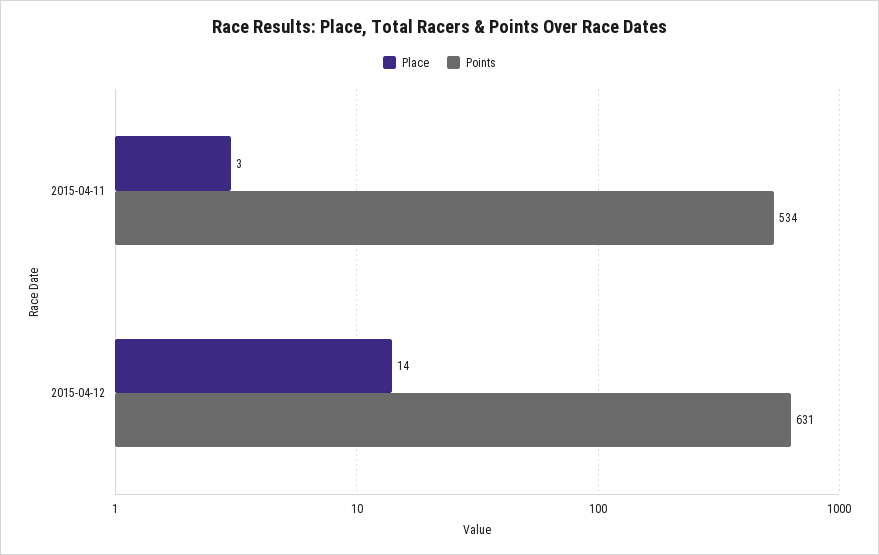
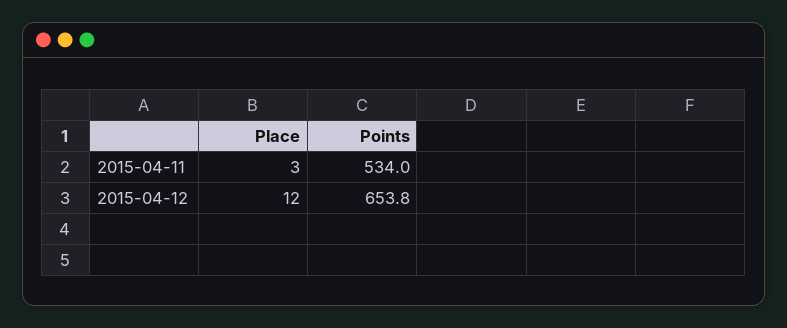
  {
    "Place": {
      "2015-04-11": 3,
-     "2015-04-12": 14
+     "2015-04-12": 12
    },
    "Points": {
      "2015-04-11": 534,
-     "2015-04-12": 631
+     "2015-04-12": 653.8
    }
  }

